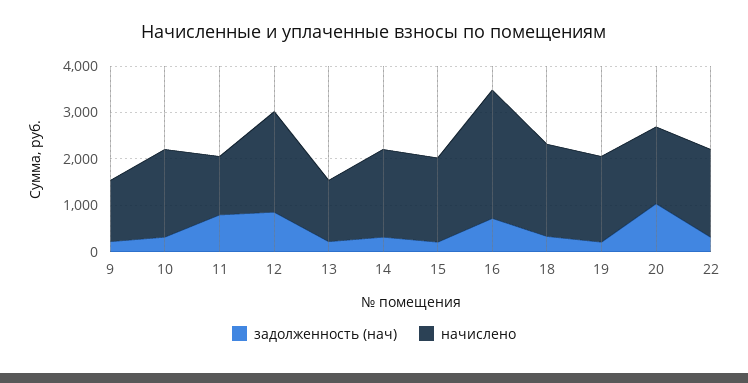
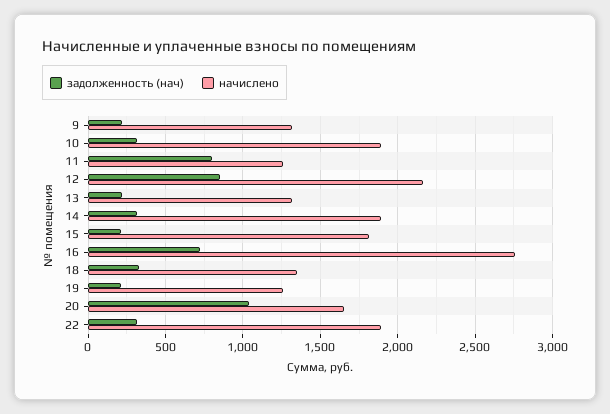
  {
    "задолженность (нач)": {
      "9": 200,
      "10": 300,
      "11": 800,
      "12": 850,
      "13": 200,
      "14": 300,
      "15": 200,
      "16": 700,
      "18": 350,
      "19": 200,
      "20": 1050,
      "22": 300
    },
    "начислено": {
      "9": 1300,
      "10": 1900,
      "11": 1250,
      "12": 2150,
      "13": 1300,
      "14": 1900,
      "15": 1800,
      "16": 2750,
-     "18": 2000,
+     "18": 1350,
-     "19": 1800,
+     "19": 1250,
      "20": 1650,
      "22": 1900
    }
  }

